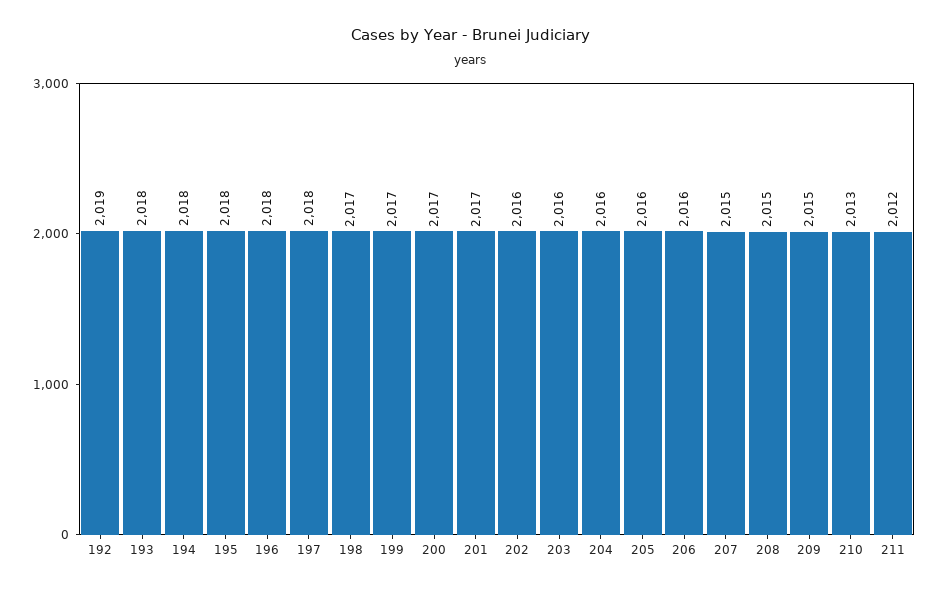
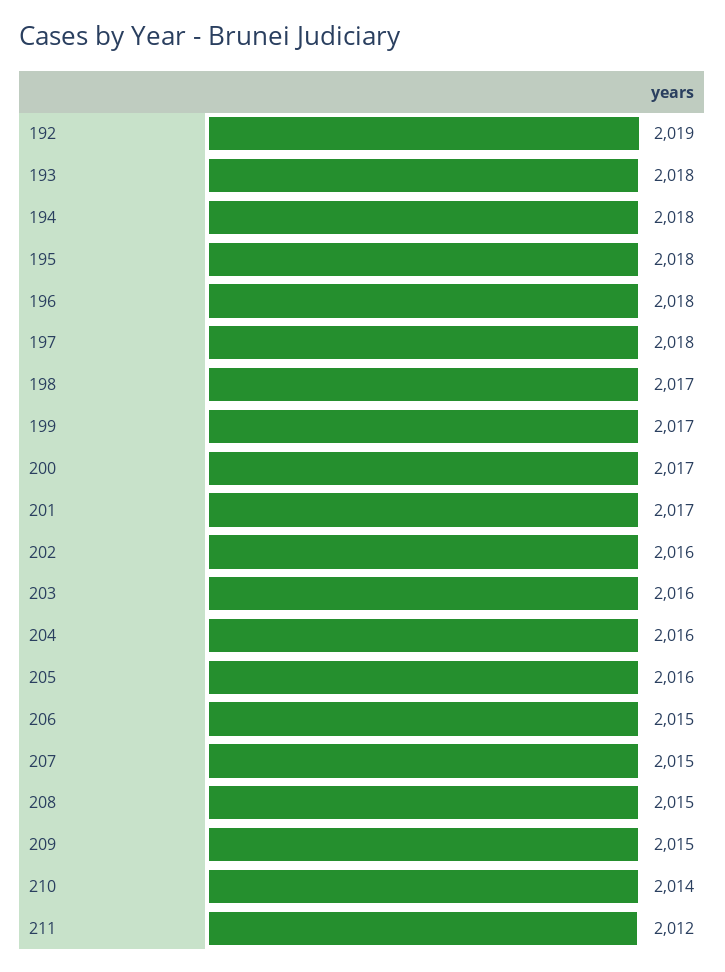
  {
    "192": 2019,
    "193": 2018,
    "194": 2018,
    "195": 2018,
    "196": 2018,
    "197": 2018,
    "198": 2017,
    "199": 2017,
    "200": 2017,
    "201": 2017,
    "202": 2016,
    "203": 2016,
    "204": 2016,
    "205": 2016,
-   "206": 2016,
+   "206": 2015,
    "207": 2015,
    "208": 2015,
    "209": 2015,
-   "210": 2013,
+   "210": 2014,
    "211": 2012
  }

